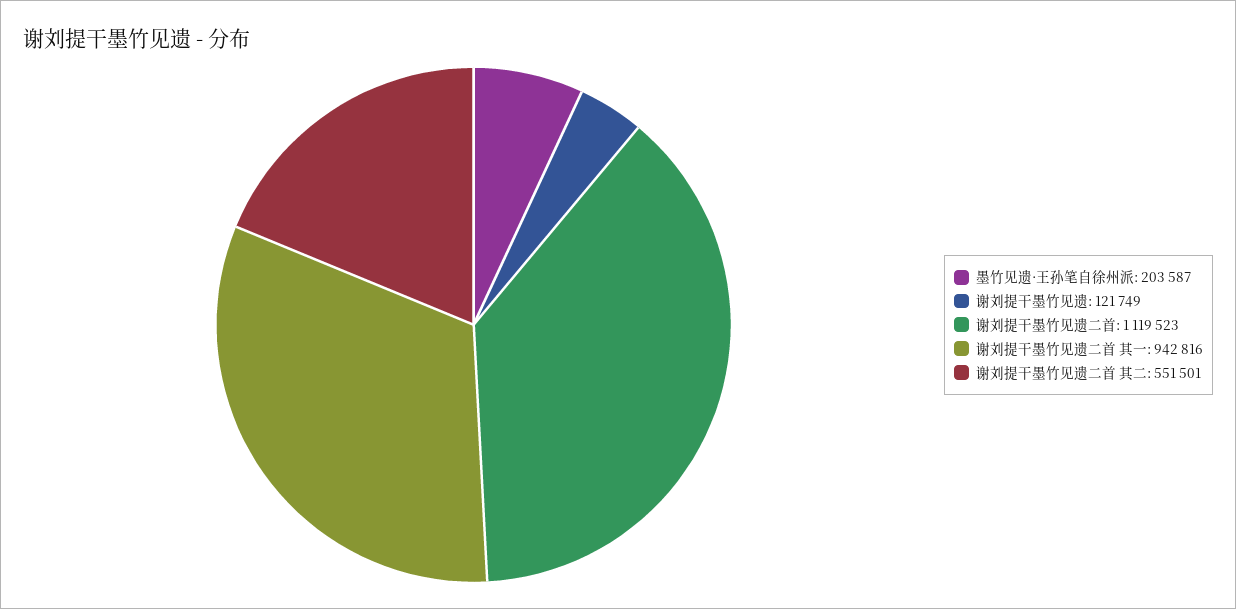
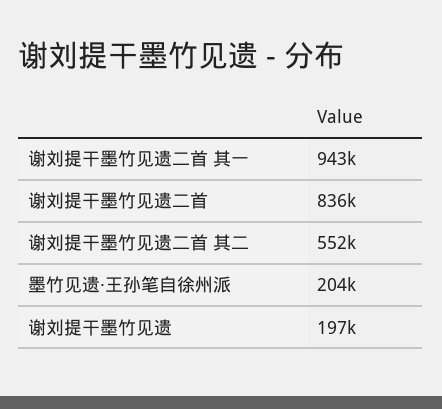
  {
    "墨竹见遗·王孙笔自徐州派": 203587,
-   "谢刘提干墨竹见遗": 121749,
+   "谢刘提干墨竹见遗": 197000,
-   "谢刘提干墨竹见遗二首": 1119523,
+   "谢刘提干墨竹见遗二首": 836000,
    "谢刘提干墨竹见遗二首 其一": 942816,
    "谢刘提干墨竹见遗二首 其二": 551501
  }

